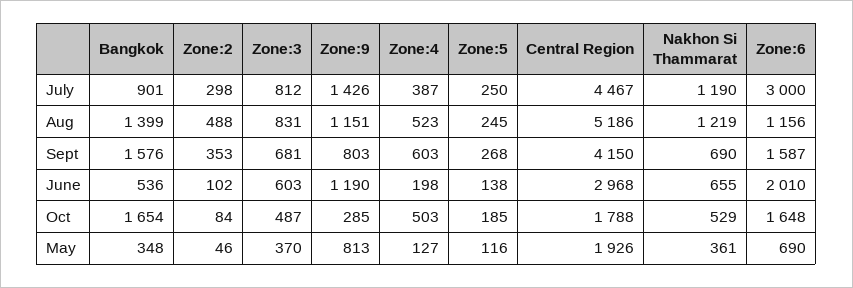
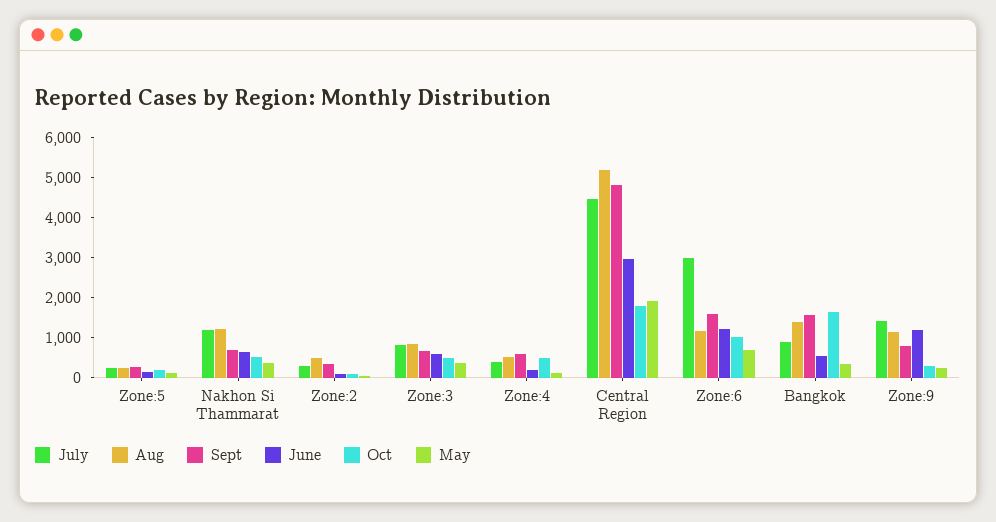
  {
    "July": {
      "Bangkok": 901,
      "Zone:2": 298,
      "Zone:3": 812,
      "Zone:9": 1426,
      "Zone:4": 387,
      "Zone:5": 250,
      "Central Region": 4467,
      "Nakhon Si Thammarat": 1190,
      "Zone:6": 3000
    },
    "Aug": {
      "Bangkok": 1399,
      "Zone:2": 488,
      "Zone:3": 831,
      "Zone:9": 1151,
      "Zone:4": 523,
      "Zone:5": 245,
      "Central Region": 5186,
      "Nakhon Si Thammarat": 1219,
      "Zone:6": 1156
    },
    "Sept": {
      "Bangkok": 1576,
      "Zone:2": 353,
      "Zone:3": 681,
      "Zone:9": 803,
      "Zone:4": 603,
      "Zone:5": 268,
-     "Central Region": 4150,
+     "Central Region": 4800,
      "Nakhon Si Thammarat": 690,
      "Zone:6": 1587
    },
    "June": {
      "Bangkok": 536,
      "Zone:2": 102,
      "Zone:3": 603,
      "Zone:9": 1190,
      "Zone:4": 198,
      "Zone:5": 138,
      "Central Region": 2968,
      "Nakhon Si Thammarat": 655,
-     "Zone:6": 2010
+     "Zone:6": 1200
    },
    "Oct": {
      "Bangkok": 1654,
      "Zone:2": 84,
      "Zone:3": 487,
      "Zone:9": 285,
      "Zone:4": 503,
      "Zone:5": 185,
      "Central Region": 1788,
      "Nakhon Si Thammarat": 529,
-     "Zone:6": 1648
+     "Zone:6": 1000
    },
    "May": {
      "Bangkok": 348,
      "Zone:2": 46,
      "Zone:3": 370,
-     "Zone:9": 813,
+     "Zone:9": 200,
      "Zone:4": 127,
      "Zone:5": 116,
      "Central Region": 1926,
      "Nakhon Si Thammarat": 361,
      "Zone:6": 690
    }
  }

